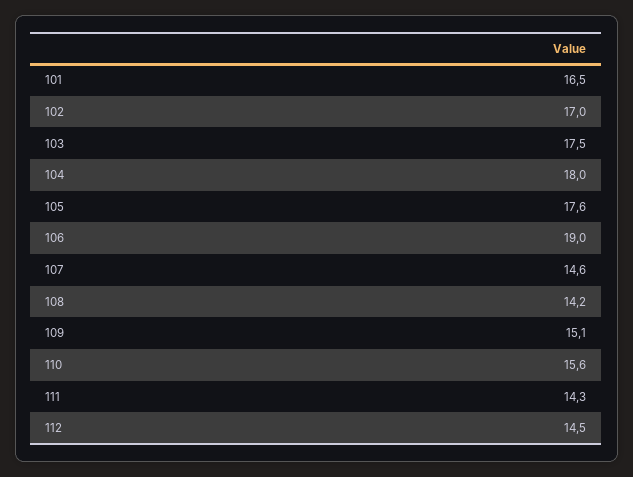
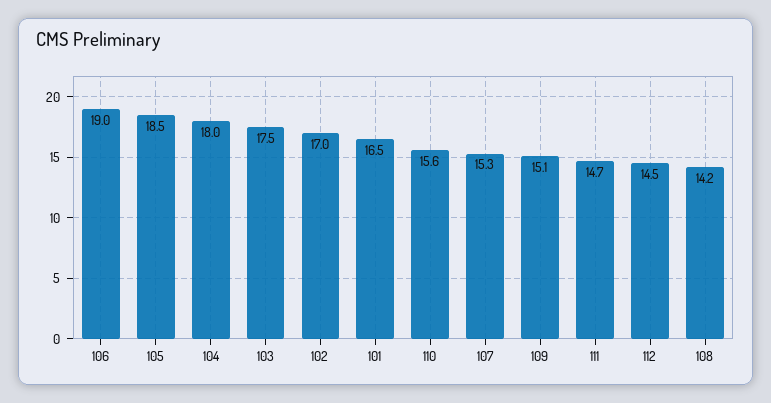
  {
    "101": 16.5,
    "102": 17,
    "103": 17.5,
    "104": 18,
-   "105": 17.6,
+   "105": 18.5,
    "106": 19,
-   "107": 14.6,
+   "107": 15.3,
    "108": 14.2,
    "109": 15.1,
    "110": 15.6,
-   "111": 14.3,
+   "111": 14.7,
    "112": 14.5
  }

